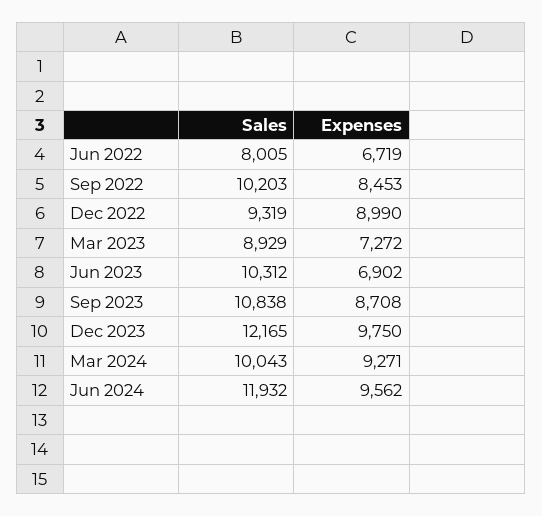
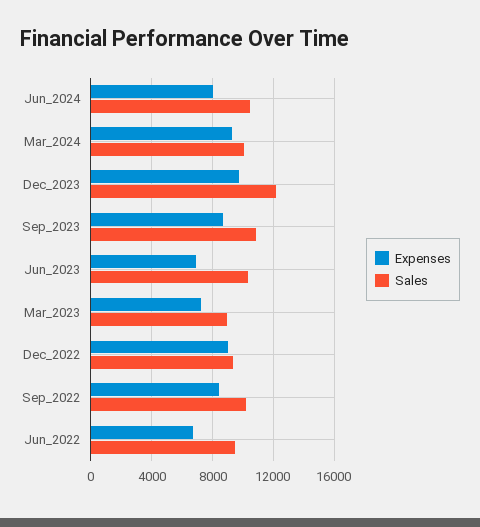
  {
    "Sales": {
-     "Jun 2022": 8005,
+     "Jun 2022": 9500,
      "Sep 2022": 10203,
      "Dec 2022": 9319,
      "Mar 2023": 8929,
      "Jun 2023": 10312,
      "Sep 2023": 10838,
      "Dec 2023": 12165,
      "Mar 2024": 10043,
-     "Jun 2024": 11932
+     "Jun 2024": 10500
    },
    "Expenses": {
      "Jun 2022": 6719,
      "Sep 2022": 8453,
      "Dec 2022": 8990,
      "Mar 2023": 7272,
      "Jun 2023": 6902,
      "Sep 2023": 8708,
      "Dec 2023": 9750,
      "Mar 2024": 9271,
-     "Jun 2024": 9562
+     "Jun 2024": 8000
    }
  }

